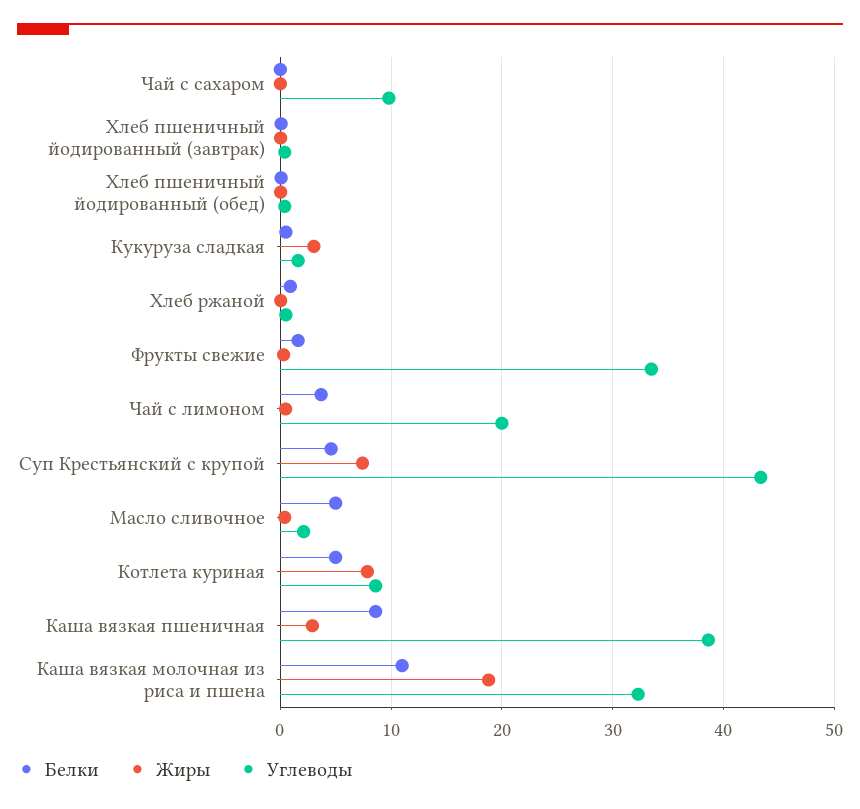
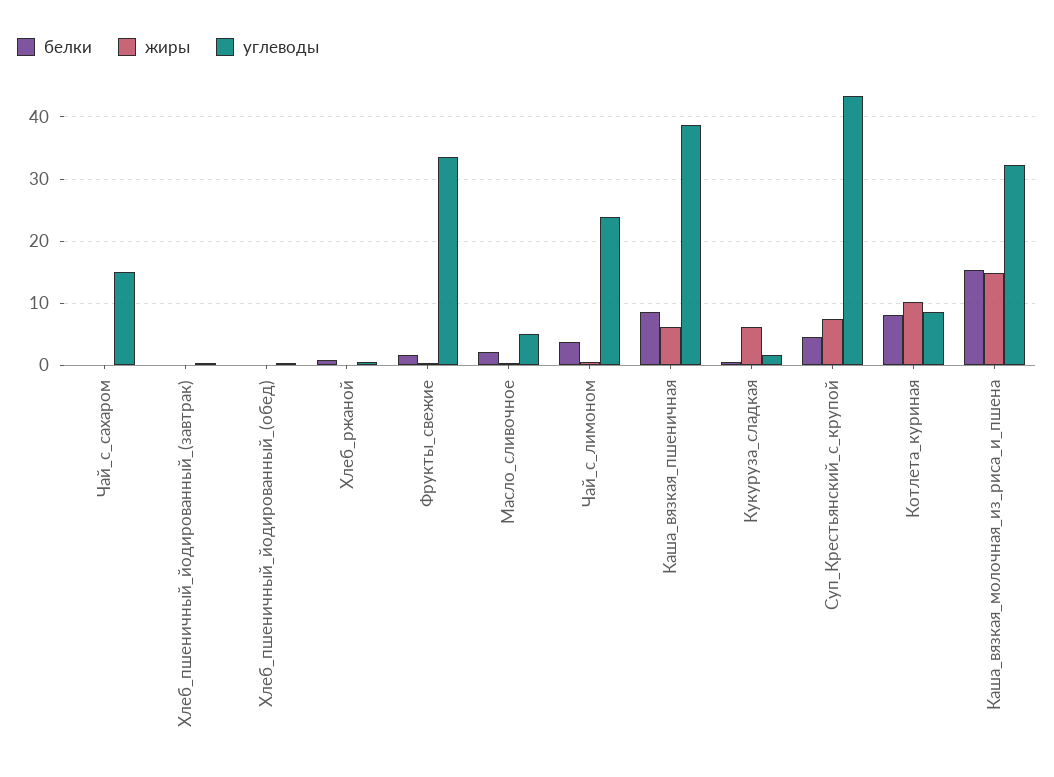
  {
    "Белки": {
      "Чай с сахаром": 0,
      "Хлеб пшеничный йодированный (завтрак)": 0,
      "Хлеб пшеничный йодированный (обед)": 0,
      "Кукуруза сладкая": 1,
      "Хлеб ржаной": 1,
      "Фрукты свежие": 2,
      "Чай с лимоном": 4,
      "Суп Крестьянский с крупой": 5,
-     "Масло сливочное": 5,
+     "Масло сливочное": 2,
-     "Котлета куриная": 5,
+     "Котлета куриная": 8,
      "Каша вязкая пшеничная": 9,
-     "Каша вязкая молочная из риса и пшена": 11
+     "Каша вязкая молочная из риса и пшена": 15
    },
    "Жиры": {
      "Чай с сахаром": 0,
      "Хлеб пшеничный йодированный (завтрак)": 0,
      "Хлеб пшеничный йодированный (обед)": 0,
-     "Кукуруза сладкая": 3,
+     "Кукуруза сладкая": 6,
      "Хлеб ржаной": 0,
      "Фрукты свежие": 0,
      "Чай с лимоном": 0,
      "Суп Крестьянский с крупой": 7,
      "Масло сливочное": 0,
-     "Котлета куриная": 8,
+     "Котлета куриная": 10,
-     "Каша вязкая пшеничная": 3,
+     "Каша вязкая пшеничная": 6,
-     "Каша вязкая молочная из риса и пшена": 19
+     "Каша вязкая молочная из риса и пшена": 15
    },
    "Углеводы": {
-     "Чай с сахаром": 10,
+     "Чай с сахаром": 15,
      "Хлеб пшеничный йодированный (завтрак)": 0,
      "Хлеб пшеничный йодированный (обед)": 0,
      "Кукуруза сладкая": 2,
      "Хлеб ржаной": 1,
      "Фрукты свежие": 34,
-     "Чай с лимоном": 20,
+     "Чай с лимоном": 24,
      "Суп Крестьянский с крупой": 43,
-     "Масло сливочное": 2,
+     "Масло сливочное": 5,
      "Котлета куриная": 9,
      "Каша вязкая пшеничная": 39,
      "Каша вязкая молочная из риса и пшена": 32
    }
  }

